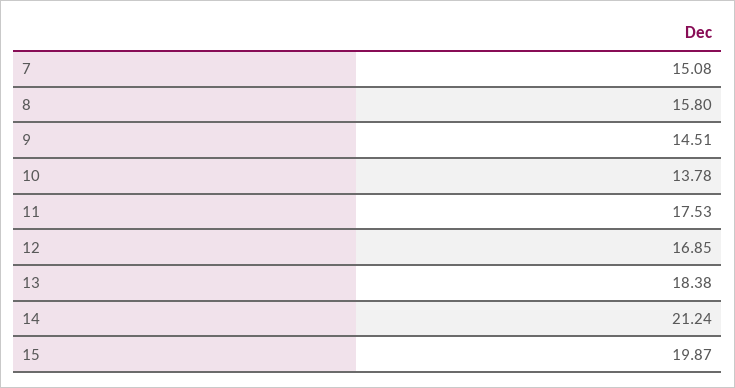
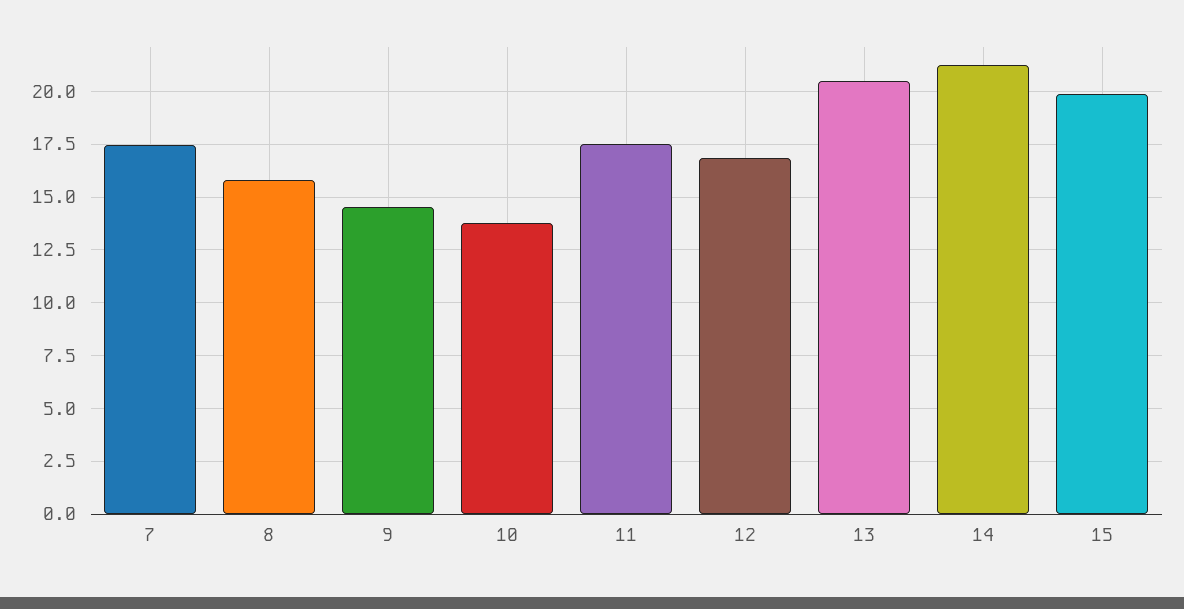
  {
-   "7": 15.08,
+   "7": 17.5,
    "8": 15.8,
    "9": 14.51,
    "10": 13.78,
    "11": 17.53,
    "12": 16.85,
-   "13": 18.38,
+   "13": 20.5,
    "14": 21.24,
    "15": 19.87
  }

